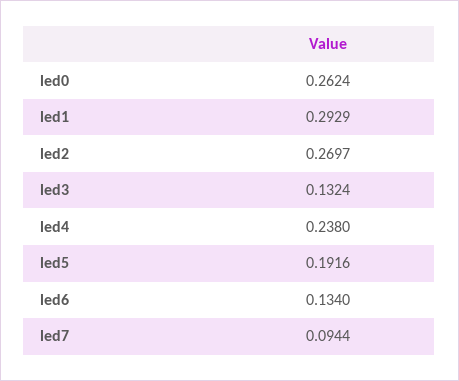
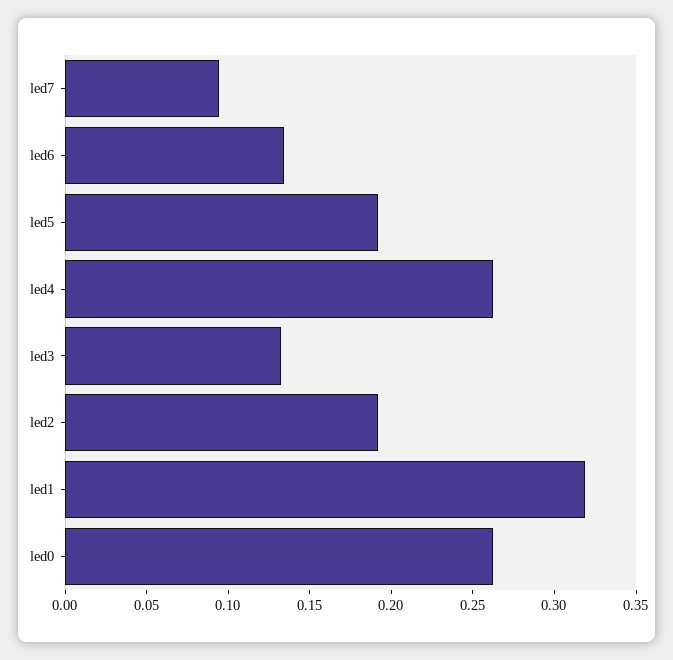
  {
    "led0": 0.2624,
-   "led1": 0.2929,
+   "led1": 0.32,
-   "led2": 0.2697,
+   "led2": 0.19,
    "led3": 0.1324,
-   "led4": 0.238,
+   "led4": 0.26,
    "led5": 0.1916,
    "led6": 0.134,
    "led7": 0.0944
  }

